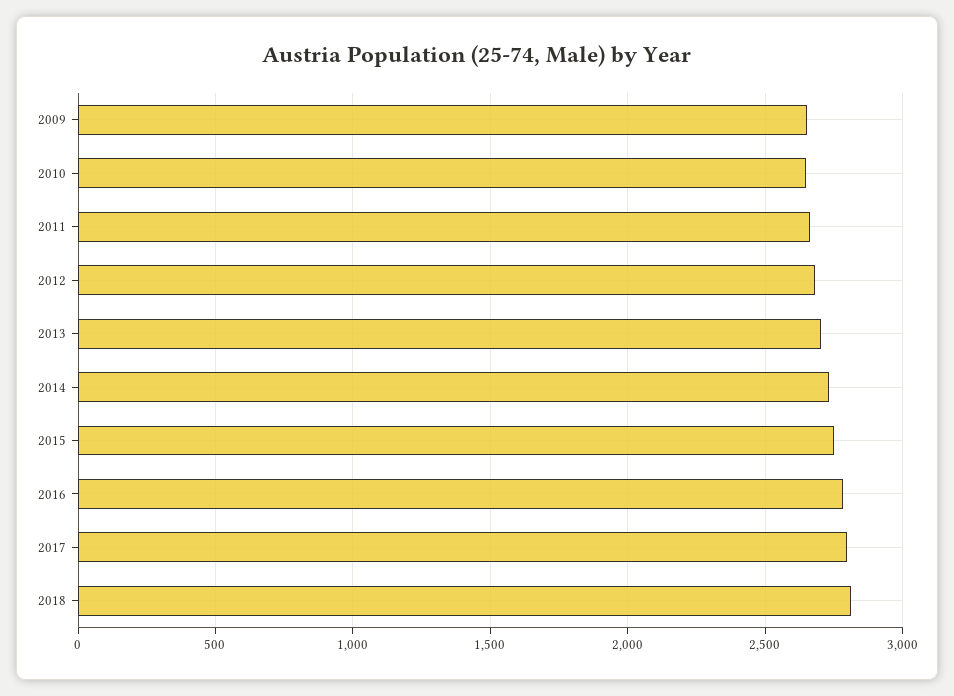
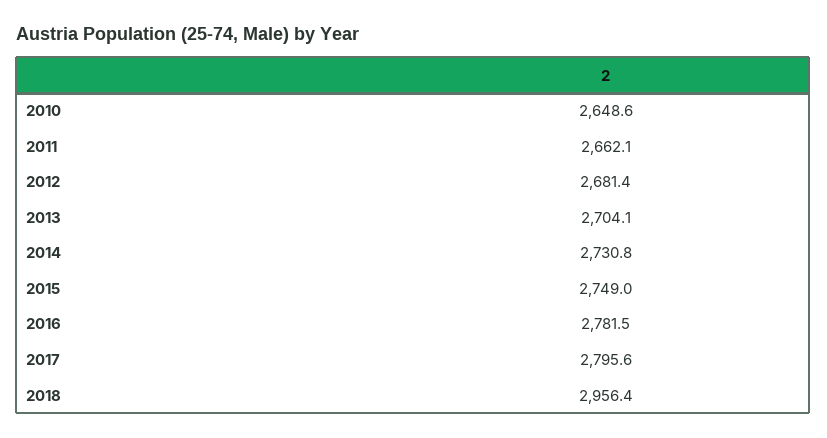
  {
-   "2009": 2650,
    "2010": 2648.6,
    "2011": 2662.1,
    "2012": 2681.4,
    "2013": 2704.1,
    "2014": 2730.8,
    "2015": 2749,
    "2016": 2781.5,
    "2017": 2795.6,
-   "2018": 2800
+   "2018": 2956.4
  }

